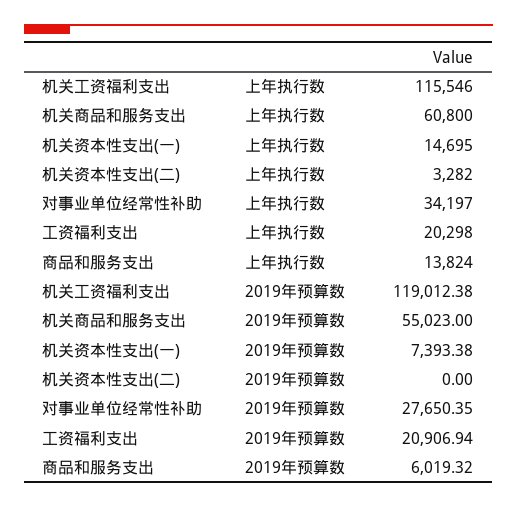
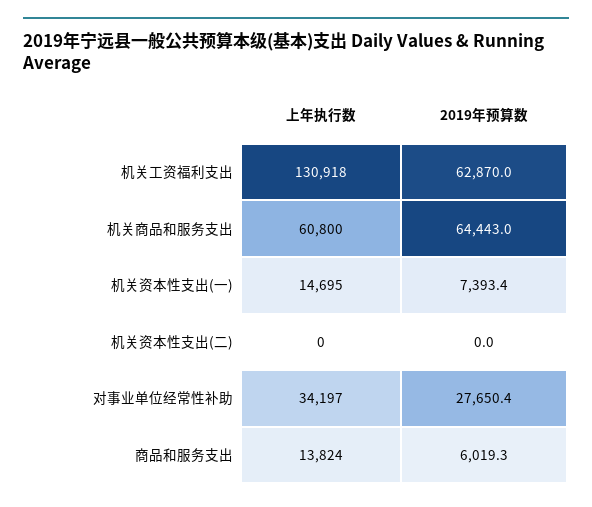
  {
    "机关工资福利支出": {
-     "上年执行数": 115546,
+     "上年执行数": 130918,
-     "2019年预算数": 119012.38
+     "2019年预算数": 62870
    },
    "机关商品和服务支出": {
      "上年执行数": 60800,
-     "2019年预算数": 55023
+     "2019年预算数": 64443
    },
    "机关资本性支出(一)": {
      "上年执行数": 14695,
      "2019年预算数": 7393.38
    },
    "机关资本性支出(二)": {
-     "上年执行数": 3282,
+     "上年执行数": 0,
      "2019年预算数": 0
    },
    "对事业单位经常性补助": {
      "上年执行数": 34197,
      "2019年预算数": 27650.35
    },
-   "工资福利支出": {
-     "上年执行数": 20298,
-     "2019年预算数": 20906.94
-   },
    "商品和服务支出": {
      "上年执行数": 13824,
      "2019年预算数": 6019.32
    }
  }

